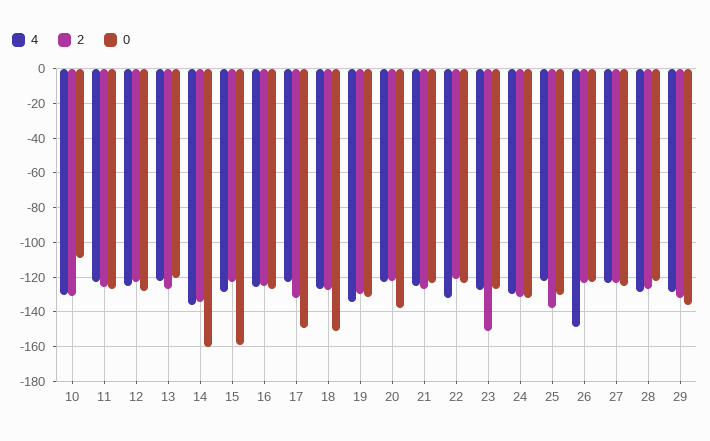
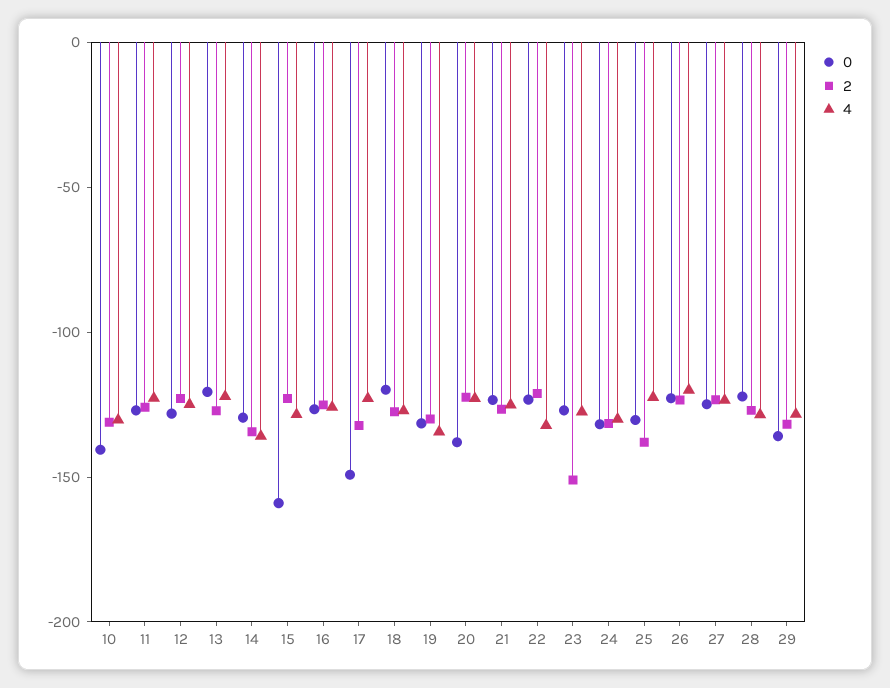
  {
    "4": {
      "10": -130,
      "11": -125,
      "12": -125,
      "13": -120,
      "14": -135,
      "15": -130,
      "16": -125,
      "17": -125,
      "18": -125,
      "19": -135,
      "20": -125,
      "21": -125,
      "22": -130,
      "23": -130,
      "24": -130,
      "25": -125,
-     "26": -150,
+     "26": -120,
      "27": -125,
      "28": -130,
      "29": -130
    },
    "2": {
      "10": -130,
      "11": -125,
      "12": -125,
      "13": -125,
      "14": -135,
      "15": -125,
      "16": -125,
      "17": -130,
      "18": -130,
      "19": -130,
      "20": -125,
      "21": -125,
      "22": -120,
      "23": -150,
      "24": -130,
      "25": -140,
      "26": -125,
      "27": -125,
      "28": -125,
      "29": -130
    },
    "0": {
-     "10": -110,
+     "10": -140,
      "11": -125,
      "12": -130,
      "13": -120,
-     "14": -160,
+     "14": -130,
      "15": -160,
      "16": -125,
      "17": -150,
-     "18": -150,
+     "18": -120,
      "19": -130,
      "20": -140,
      "21": -125,
      "22": -125,
      "23": -125,
      "24": -130,
      "25": -130,
      "26": -125,
      "27": -125,
      "28": -120,
      "29": -135
    }
  }

